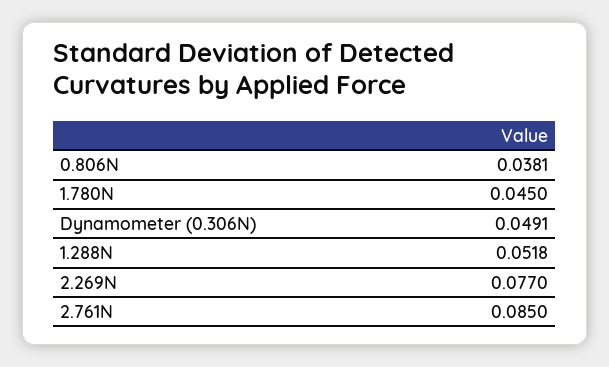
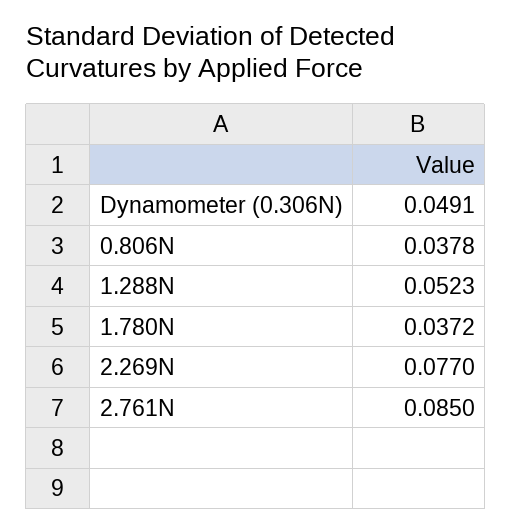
  {
-   "0.806N": 0.0381,
+   "0.806N": 0.0378,
-   "1.780N": 0.045,
+   "1.780N": 0.0372,
    "Dynamometer (0.306N)": 0.0491,
-   "1.288N": 0.0518,
+   "1.288N": 0.0523,
    "2.269N": 0.077,
    "2.761N": 0.085
  }

